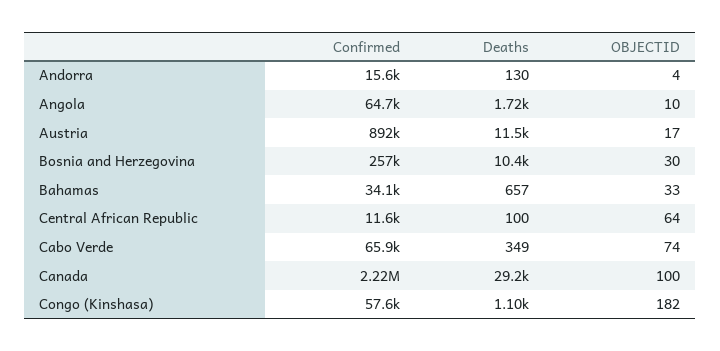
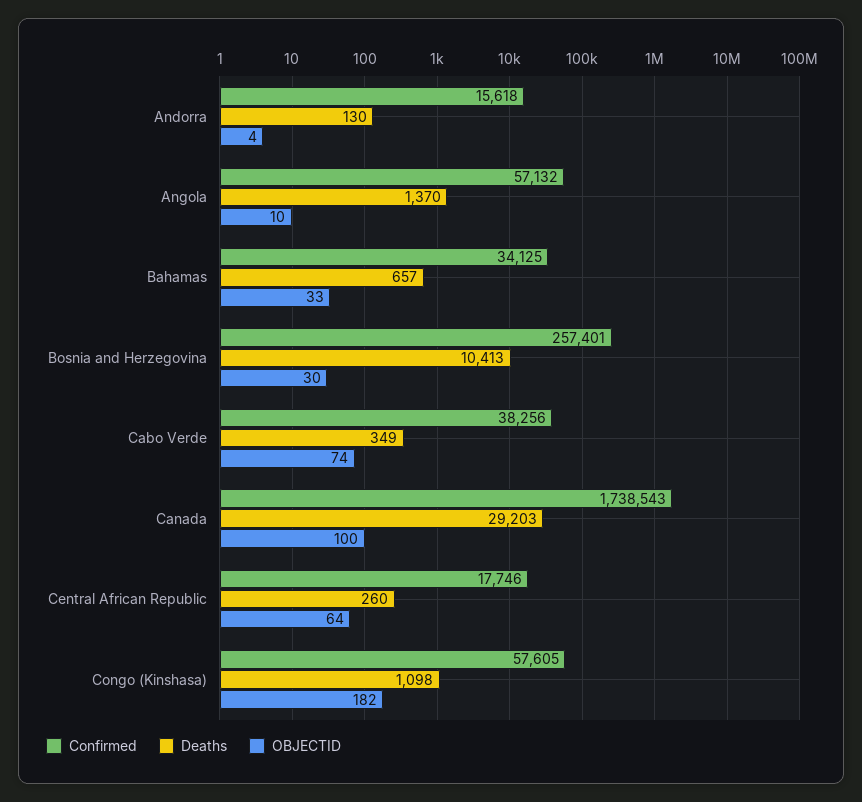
  {
    "Confirmed": {
      "Andorra": 15618,
-     "Angola": 64700,
+     "Angola": 57132,
-     "Austria": 892000,
      "Bosnia and Herzegovina": 257401,
      "Bahamas": 34125,
-     "Central African Republic": 11600,
+     "Central African Republic": 17746,
-     "Cabo Verde": 65900,
+     "Cabo Verde": 38256,
-     "Canada": 2220000,
+     "Canada": 1738543,
      "Congo (Kinshasa)": 57605
    },
    "Deaths": {
      "Andorra": 130,
-     "Angola": 1720,
+     "Angola": 1370,
-     "Austria": 11500,
      "Bosnia and Herzegovina": 10413,
      "Bahamas": 657,
-     "Central African Republic": 100,
+     "Central African Republic": 260,
      "Cabo Verde": 349,
      "Canada": 29203,
      "Congo (Kinshasa)": 1098
    },
    "OBJECTID": {
      "Andorra": 4,
      "Angola": 10,
-     "Austria": 17,
      "Bosnia and Herzegovina": 30,
      "Bahamas": 33,
      "Central African Republic": 64,
      "Cabo Verde": 74,
      "Canada": 100,
      "Congo (Kinshasa)": 182
    }
  }

